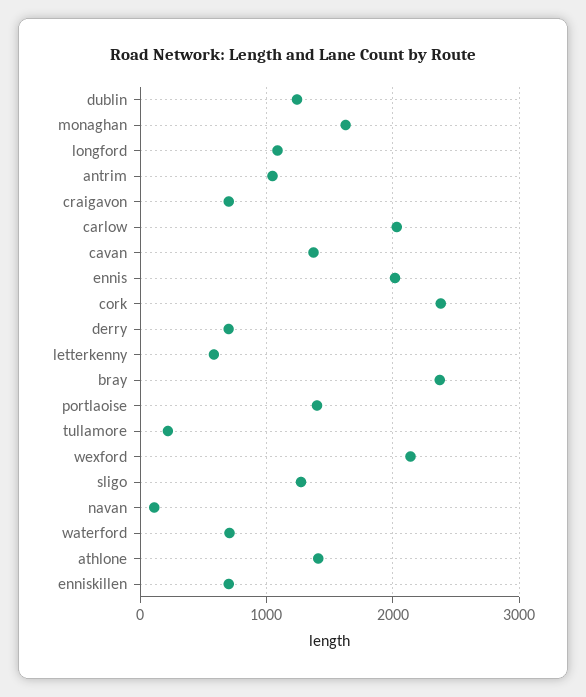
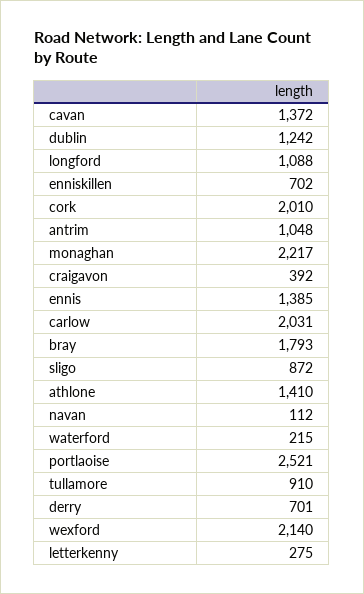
  {
    "dublin": 1242,
-   "monaghan": 1600,
+   "monaghan": 2217,
    "longford": 1088,
    "antrim": 1048,
-   "craigavon": 700,
+   "craigavon": 392,
    "carlow": 2031,
    "cavan": 1372,
-   "ennis": 2000,
+   "ennis": 1385,
-   "cork": 2400,
+   "cork": 2010,
    "derry": 701,
-   "letterkenny": 600,
+   "letterkenny": 275,
-   "bray": 2400,
+   "bray": 1793,
-   "portlaoise": 1400,
+   "portlaoise": 2521,
-   "tullamore": 200,
+   "tullamore": 910,
    "wexford": 2140,
-   "sligo": 1300,
+   "sligo": 872,
    "navan": 112,
-   "waterford": 700,
+   "waterford": 215,
    "athlone": 1410,
    "enniskillen": 702
  }

